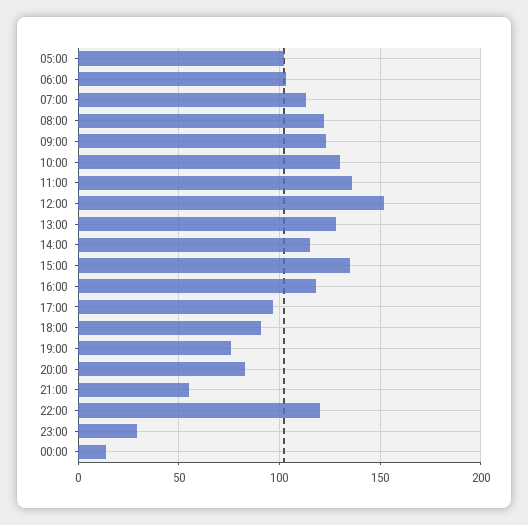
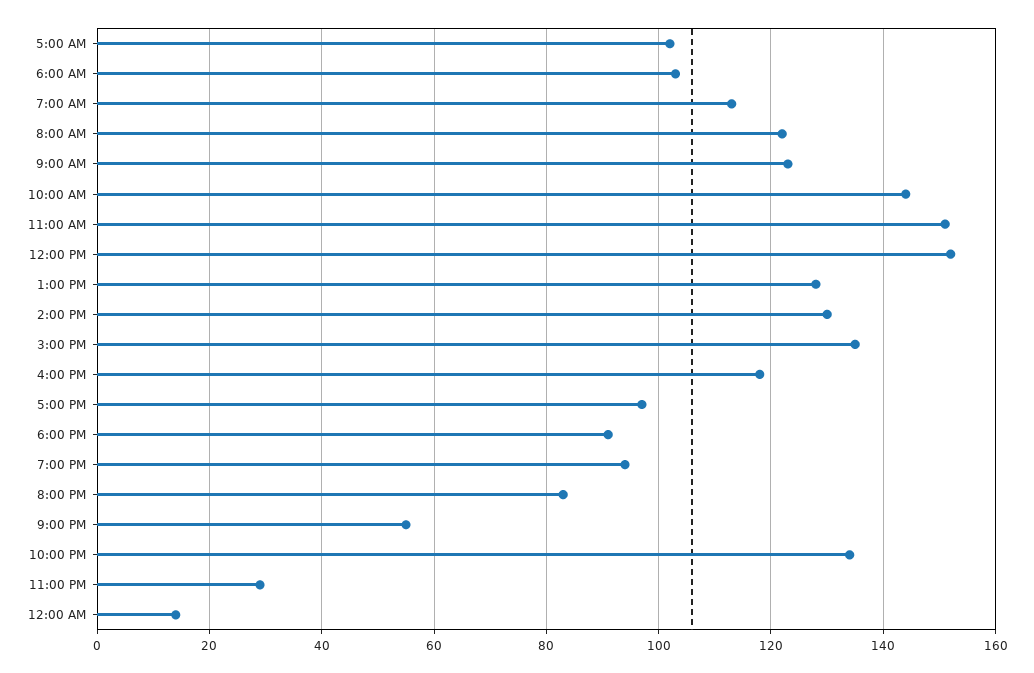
  {
    "05:00": 100,
    "06:00": 105,
    "07:00": 115,
    "08:00": 120,
    "09:00": 125,
-   "10:00": 130,
+   "10:00": 145,
-   "11:00": 135,
+   "11:00": 150,
    "12:00": 150,
    "13:00": 130,
-   "14:00": 115,
+   "14:00": 130,
    "15:00": 135,
    "16:00": 120,
    "17:00": 95,
    "18:00": 90,
-   "19:00": 75,
+   "19:00": 95,
    "20:00": 85,
    "21:00": 55,
-   "22:00": 120,
+   "22:00": 135,
    "23:00": 30,
    "00:00": 15
  }

